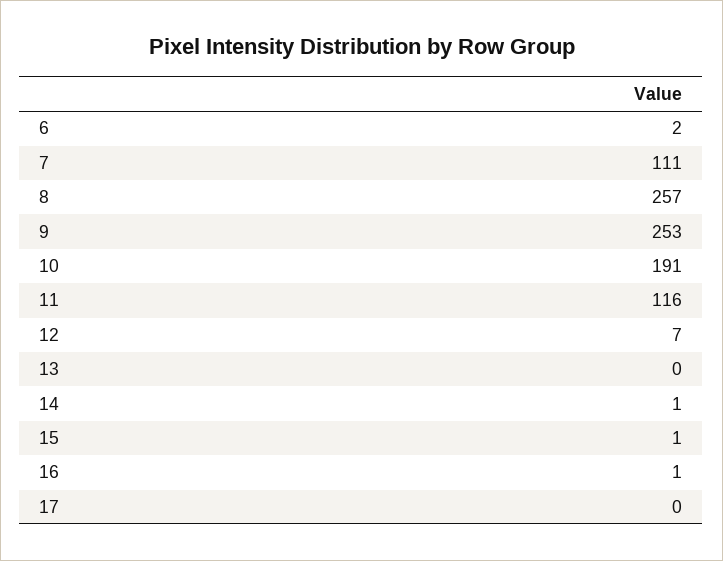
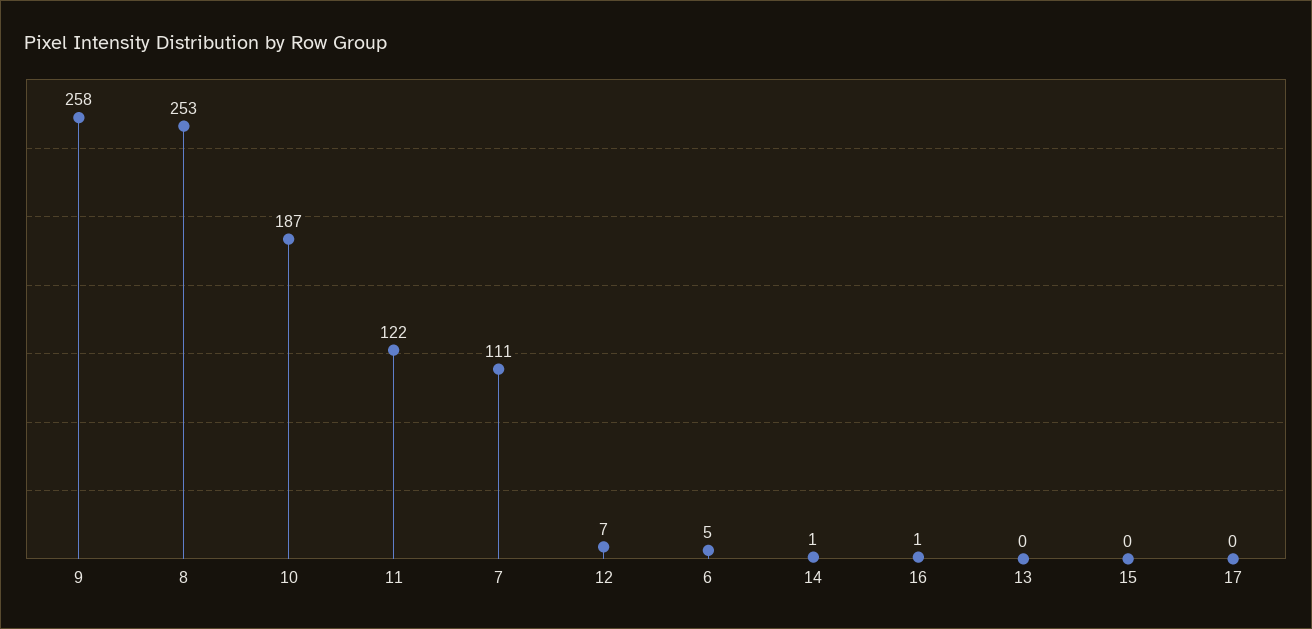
  {
-   "6": 2,
+   "6": 5,
    "7": 111,
-   "8": 257,
+   "8": 253,
-   "9": 253,
+   "9": 258,
-   "10": 191,
+   "10": 187,
-   "11": 116,
+   "11": 122,
    "12": 7,
    "13": 0,
    "14": 1,
-   "15": 1,
+   "15": 0,
    "16": 1,
    "17": 0
  }

